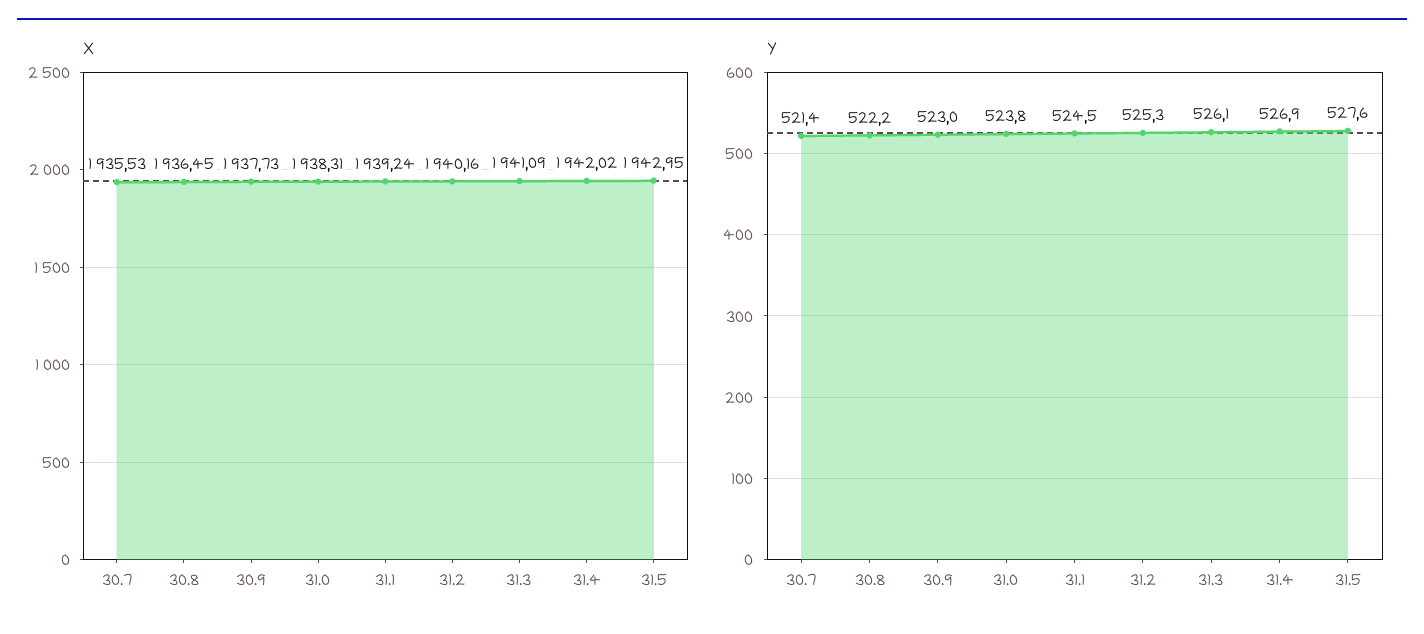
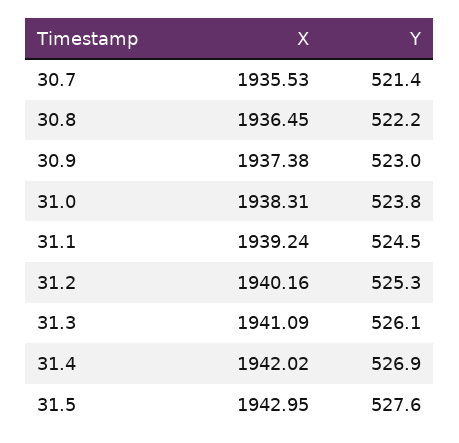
  {
    "X": {
      "30.7": 1935.53,
      "30.8": 1936.45,
-     "30.9": 1937.73,
+     "30.9": 1937.38,
      "31.0": 1938.31,
      "31.1": 1939.24,
      "31.2": 1940.16,
      "31.3": 1941.09,
      "31.4": 1942.02,
      "31.5": 1942.95
    },
    "Y": {
      "30.7": 521.4,
      "30.8": 522.2,
      "30.9": 523,
      "31.0": 523.8,
      "31.1": 524.5,
      "31.2": 525.3,
      "31.3": 526.1,
      "31.4": 526.9,
      "31.5": 527.6
    }
  }

